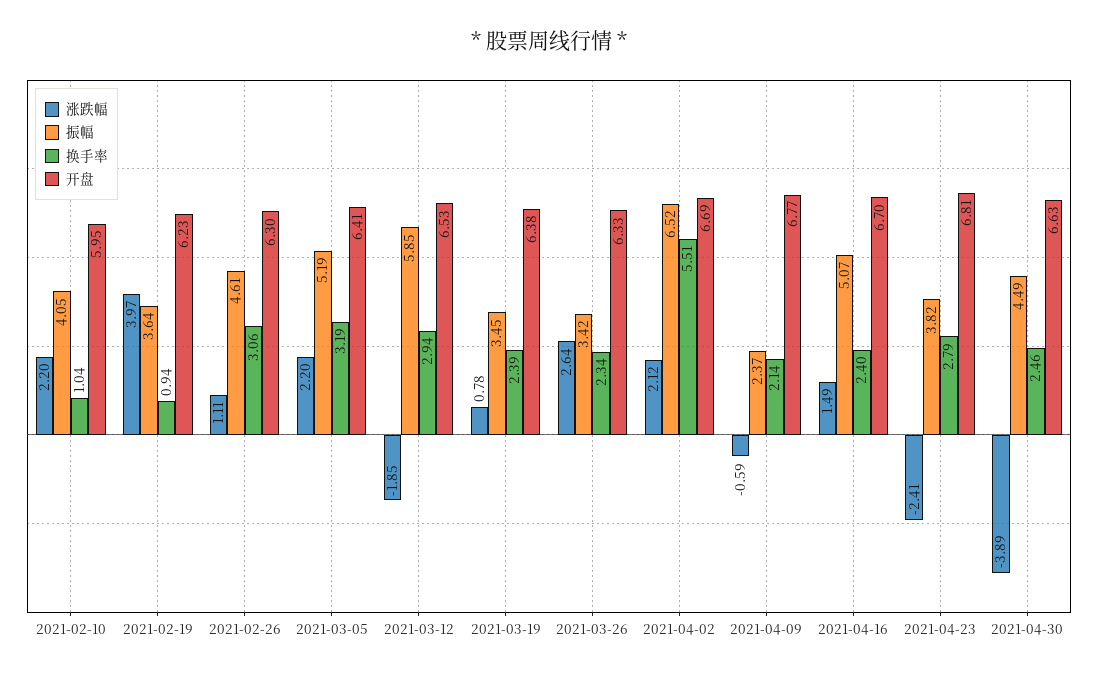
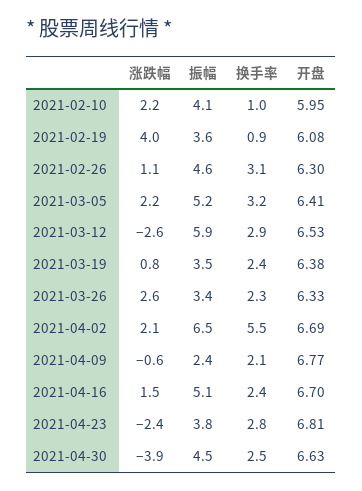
  {
    "涨跌幅": {
      "2021-02-10": 2.2,
      "2021-02-19": 3.97,
      "2021-02-26": 1.11,
      "2021-03-05": 2.2,
-     "2021-03-12": -1.85,
+     "2021-03-12": -2.6,
      "2021-03-19": 0.78,
      "2021-03-26": 2.64,
      "2021-04-02": 2.12,
      "2021-04-09": -0.59,
      "2021-04-16": 1.49,
      "2021-04-23": -2.41,
      "2021-04-30": -3.89
    },
    "振幅": {
      "2021-02-10": 4.05,
      "2021-02-19": 3.64,
      "2021-02-26": 4.61,
      "2021-03-05": 5.19,
      "2021-03-12": 5.85,
      "2021-03-19": 3.45,
      "2021-03-26": 3.42,
      "2021-04-02": 6.52,
      "2021-04-09": 2.37,
      "2021-04-16": 5.07,
      "2021-04-23": 3.82,
      "2021-04-30": 4.49
    },
    "换手率": {
      "2021-02-10": 1.04,
      "2021-02-19": 0.94,
      "2021-02-26": 3.06,
      "2021-03-05": 3.19,
      "2021-03-12": 2.94,
      "2021-03-19": 2.39,
      "2021-03-26": 2.34,
      "2021-04-02": 5.51,
      "2021-04-09": 2.14,
      "2021-04-16": 2.4,
      "2021-04-23": 2.79,
      "2021-04-30": 2.46
    },
    "开盘": {
      "2021-02-10": 5.95,
-     "2021-02-19": 6.23,
+     "2021-02-19": 6.08,
      "2021-02-26": 6.3,
      "2021-03-05": 6.41,
      "2021-03-12": 6.53,
      "2021-03-19": 6.38,
      "2021-03-26": 6.33,
      "2021-04-02": 6.69,
      "2021-04-09": 6.77,
      "2021-04-16": 6.7,
      "2021-04-23": 6.81,
      "2021-04-30": 6.63
    }
  }

